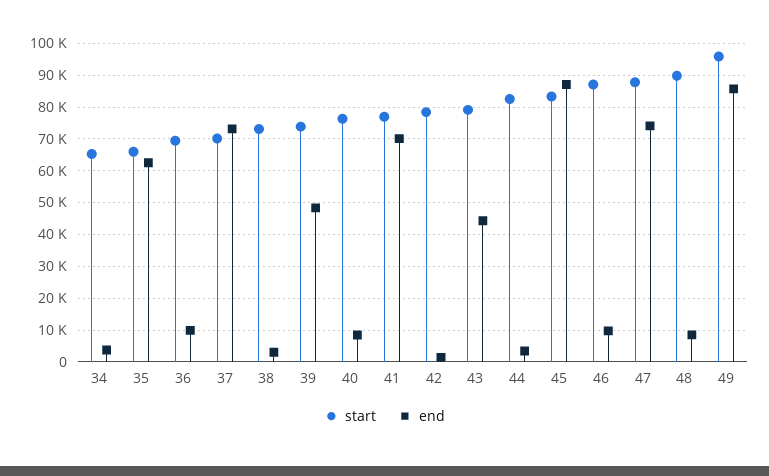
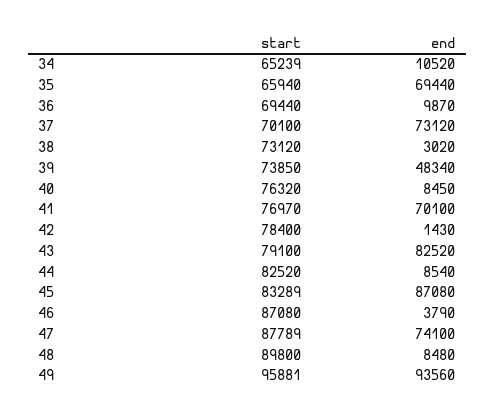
  {
    "start": {
      "34": 65239,
      "35": 65940,
      "36": 69440,
      "37": 70100,
      "38": 73120,
      "39": 73850,
      "40": 76320,
      "41": 76970,
      "42": 78400,
      "43": 79100,
      "44": 82520,
      "45": 83289,
      "46": 87080,
      "47": 87789,
      "48": 89800,
      "49": 95881
    },
    "end": {
-     "34": 4000,
+     "34": 10520,
-     "35": 62000,
+     "35": 69440,
      "36": 9870,
      "37": 73120,
      "38": 3020,
      "39": 48340,
      "40": 8450,
      "41": 70100,
      "42": 1430,
-     "43": 44000,
+     "43": 82520,
-     "44": 4000,
+     "44": 8540,
      "45": 87080,
-     "46": 10000,
+     "46": 3790,
      "47": 74100,
      "48": 8480,
-     "49": 86000
+     "49": 93560
    }
  }

